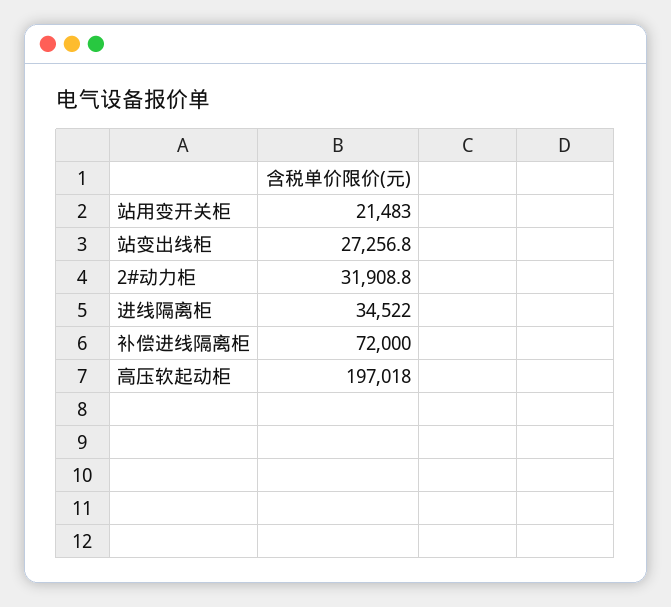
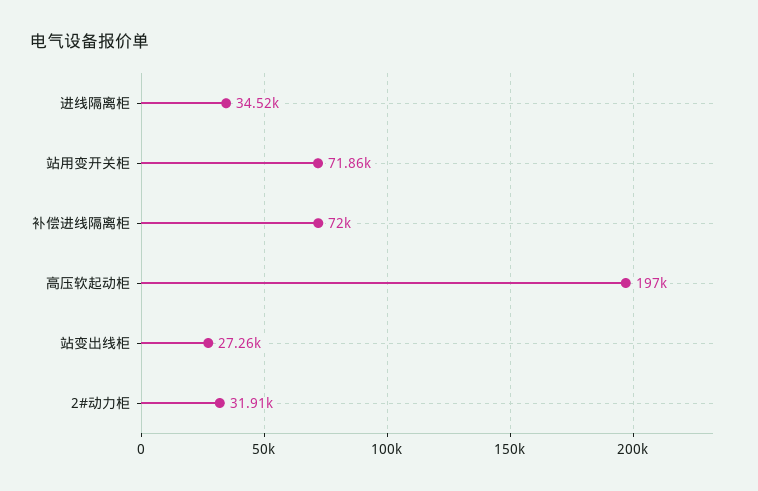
  {
-   "站用变开关柜": 21483,
+   "站用变开关柜": 71860,
    "站变出线柜": 27256.8,
    "2#动力柜": 31908.8,
    "进线隔离柜": 34522,
    "补偿进线隔离柜": 72000,
    "高压软起动柜": 197018
  }

